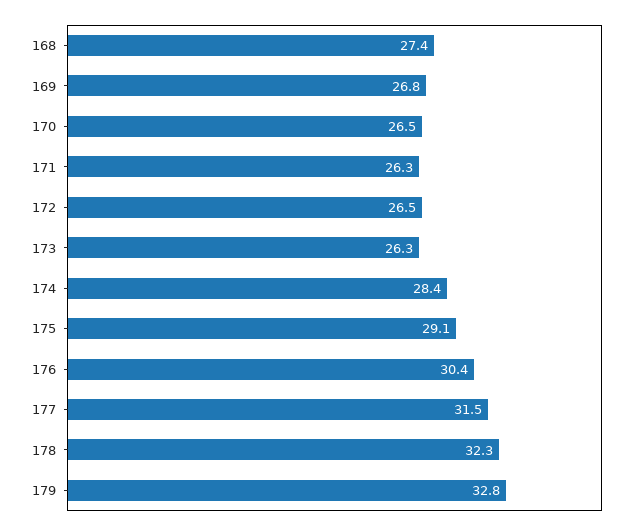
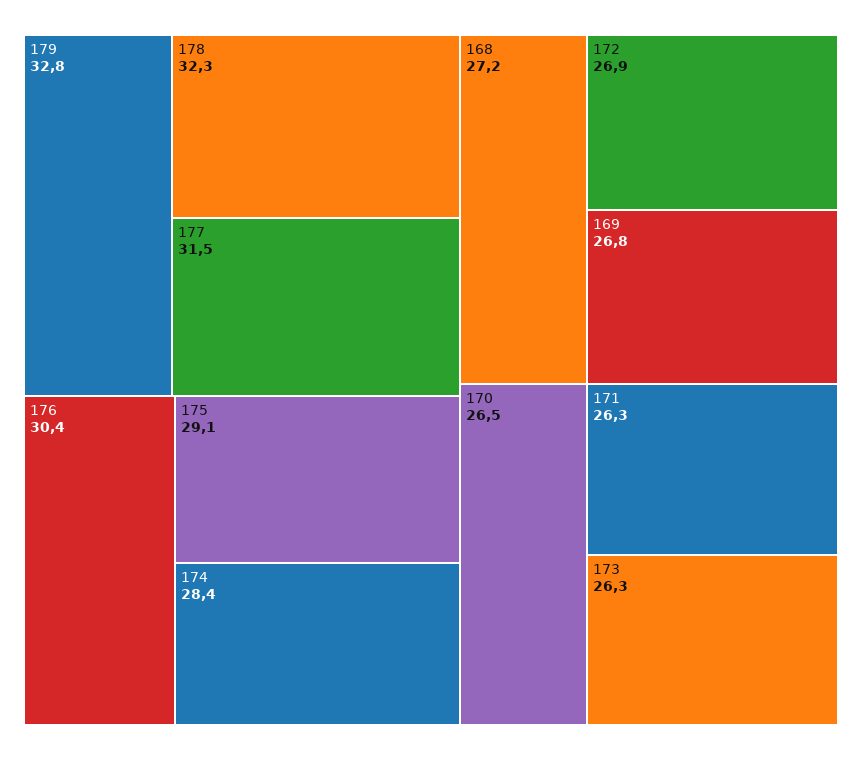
  {
-   "168": 27.4,
+   "168": 27.2,
    "169": 26.8,
    "170": 26.5,
    "171": 26.3,
-   "172": 26.5,
+   "172": 26.9,
    "173": 26.3,
    "174": 28.4,
    "175": 29.1,
    "176": 30.4,
    "177": 31.5,
    "178": 32.3,
    "179": 32.8
  }

